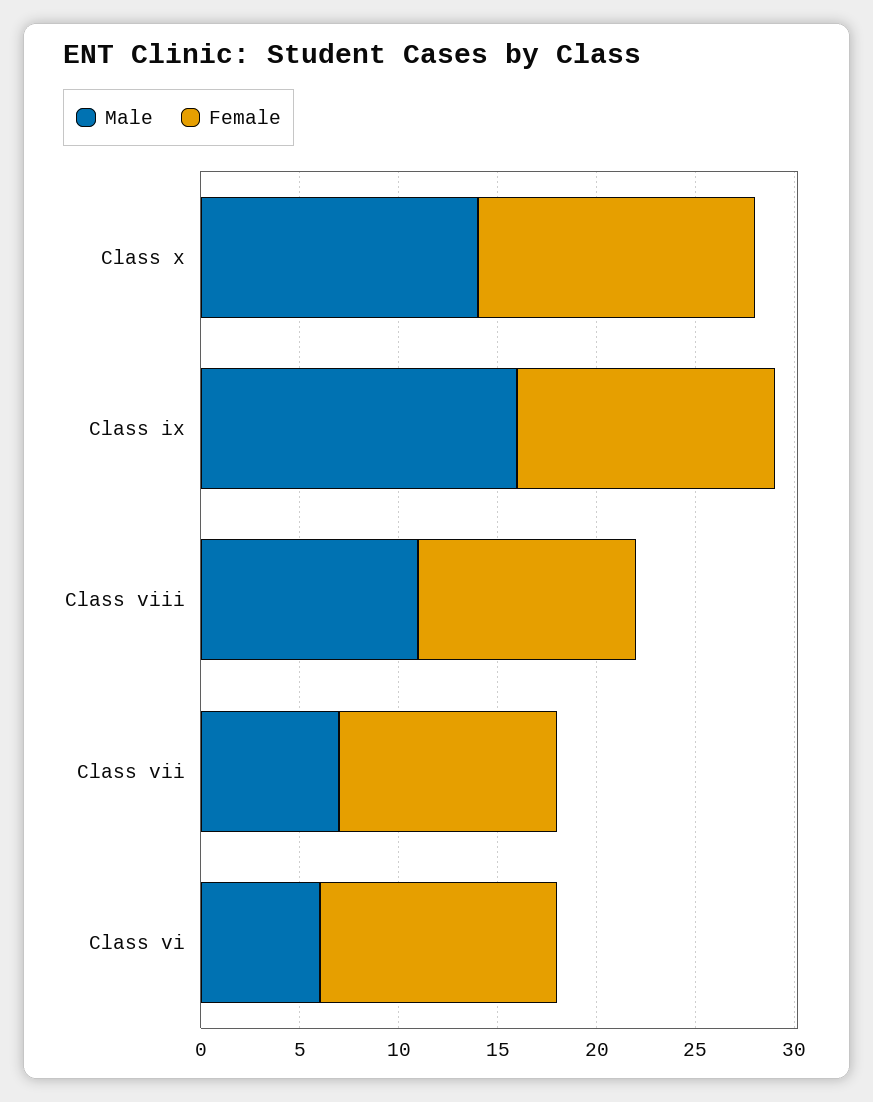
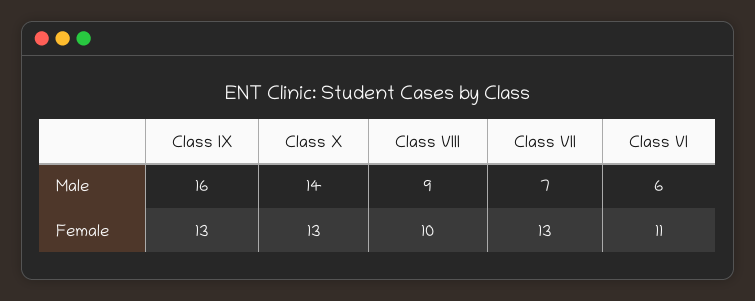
  {
    "Male": {
      "Class x": 14,
      "Class ix": 16,
-     "Class viii": 11,
+     "Class viii": 9,
      "Class vii": 7,
      "Class vi": 6
    },
    "Female": {
-     "Class x": 14,
+     "Class x": 13,
      "Class ix": 13,
-     "Class viii": 11,
+     "Class viii": 10,
-     "Class vii": 11,
+     "Class vii": 13,
-     "Class vi": 12
+     "Class vi": 11
    }
  }

